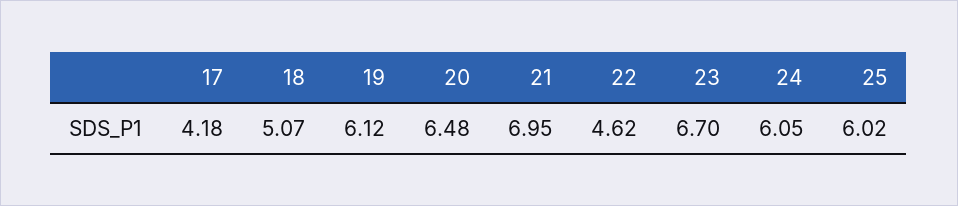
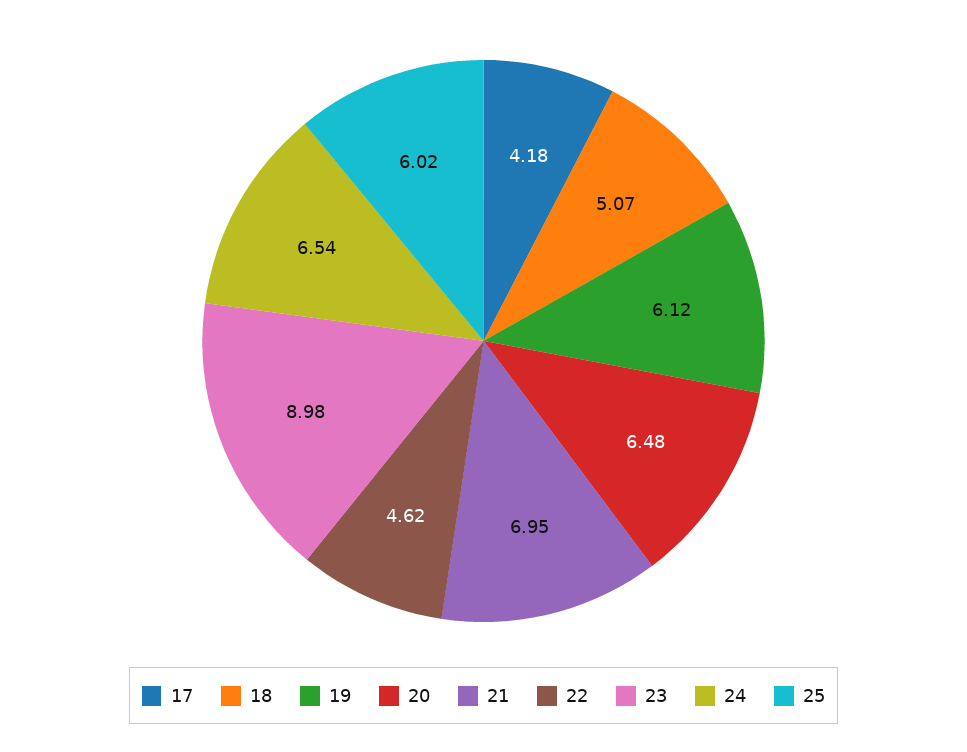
  {
    "17": 4.18,
    "18": 5.07,
    "19": 6.12,
    "20": 6.48,
    "21": 6.95,
    "22": 4.62,
-   "23": 6.7,
+   "23": 8.98,
-   "24": 6.05,
+   "24": 6.54,
    "25": 6.02
  }

